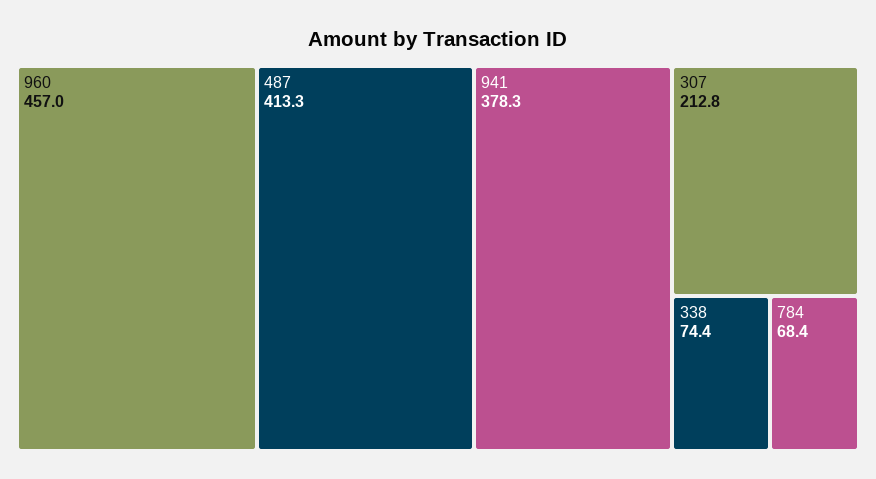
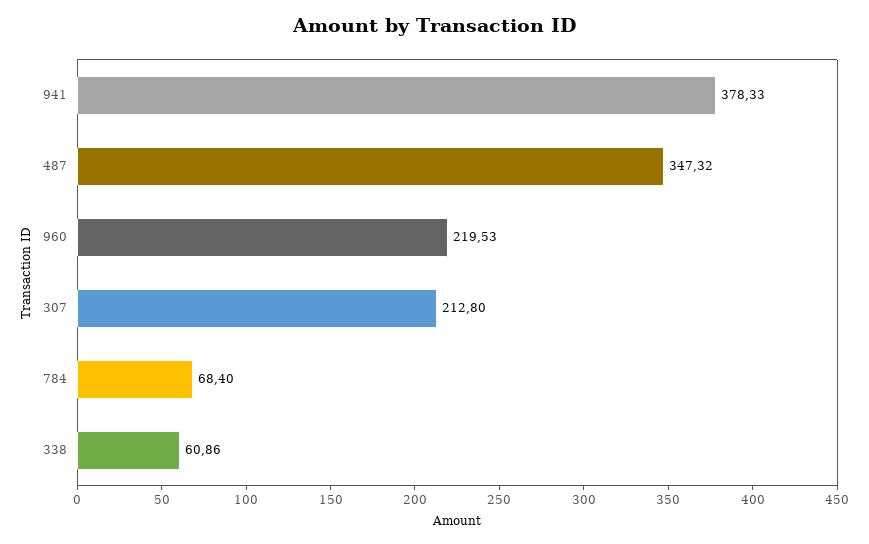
  {
-   "960": 457,
+   "960": 219.53,
-   "487": 413.3,
+   "487": 347.32,
    "941": 378.33,
    "307": 212.8,
-   "338": 74.4,
+   "338": 60.86,
    "784": 68.4
  }

